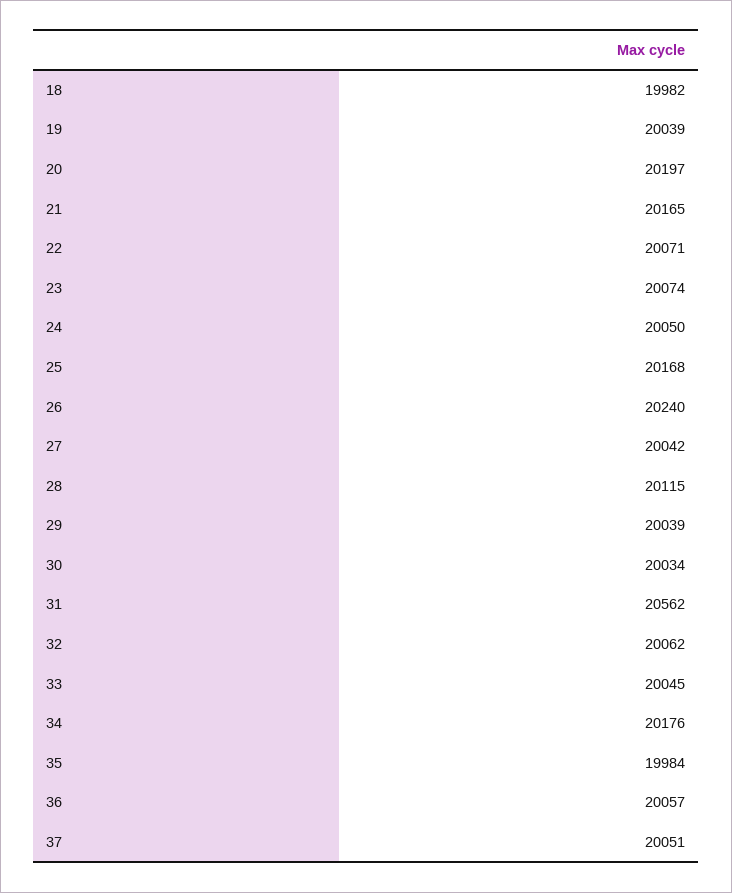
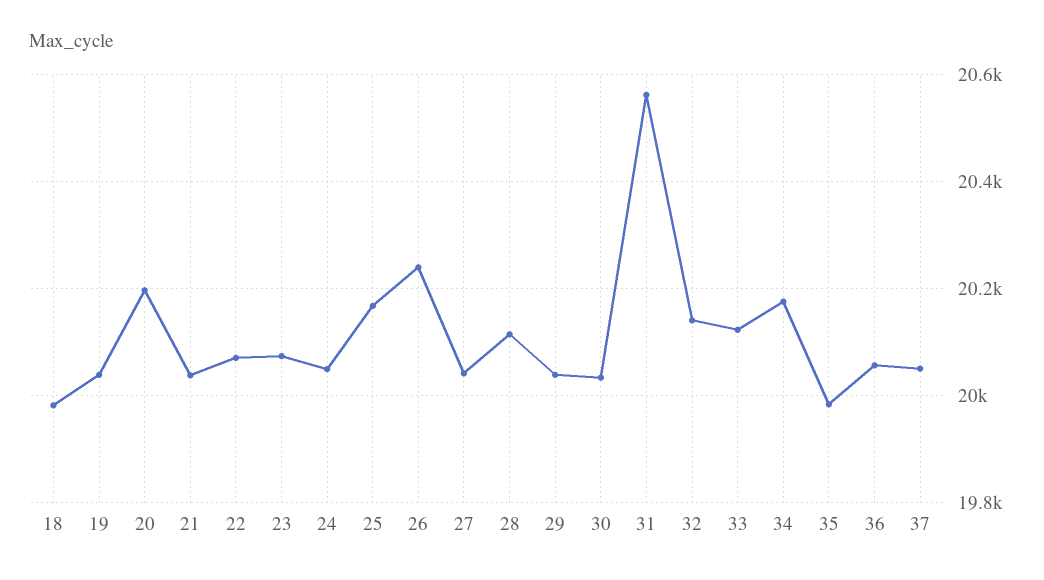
  {
    "18": 19982,
    "19": 20039,
    "20": 20197,
-   "21": 20165,
+   "21": 20040,
    "22": 20071,
    "23": 20074,
    "24": 20050,
    "25": 20168,
    "26": 20240,
    "27": 20042,
    "28": 20115,
    "29": 20039,
    "30": 20034,
    "31": 20562,
-   "32": 20062,
+   "32": 20140,
-   "33": 20045,
+   "33": 20120,
    "34": 20176,
    "35": 19984,
    "36": 20057,
    "37": 20051
  }

